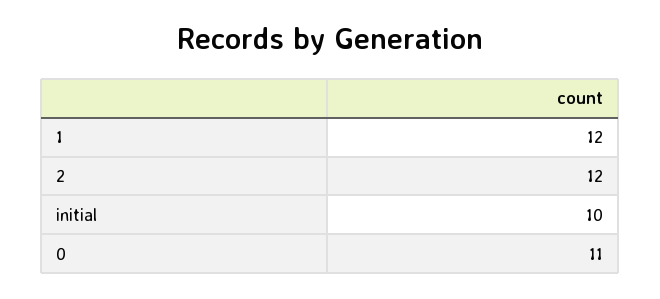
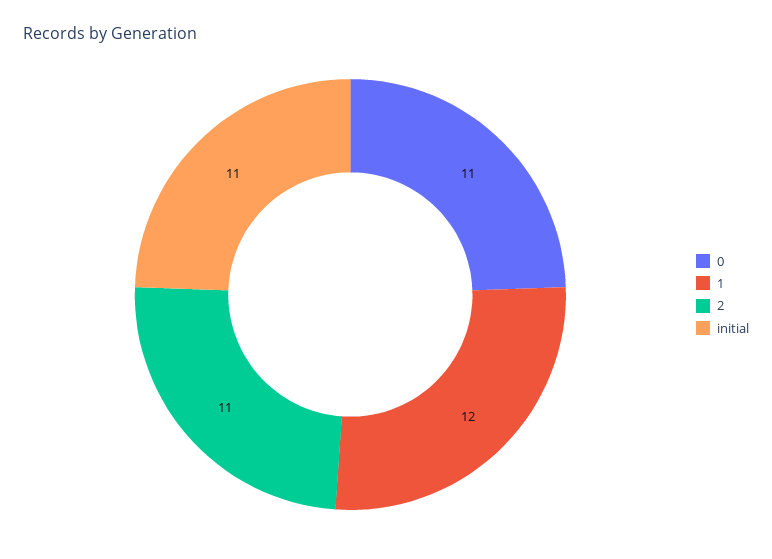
  {
    "1": 12,
-   "2": 12,
+   "2": 11,
-   "initial": 10,
+   "initial": 11,
    "0": 11
  }

